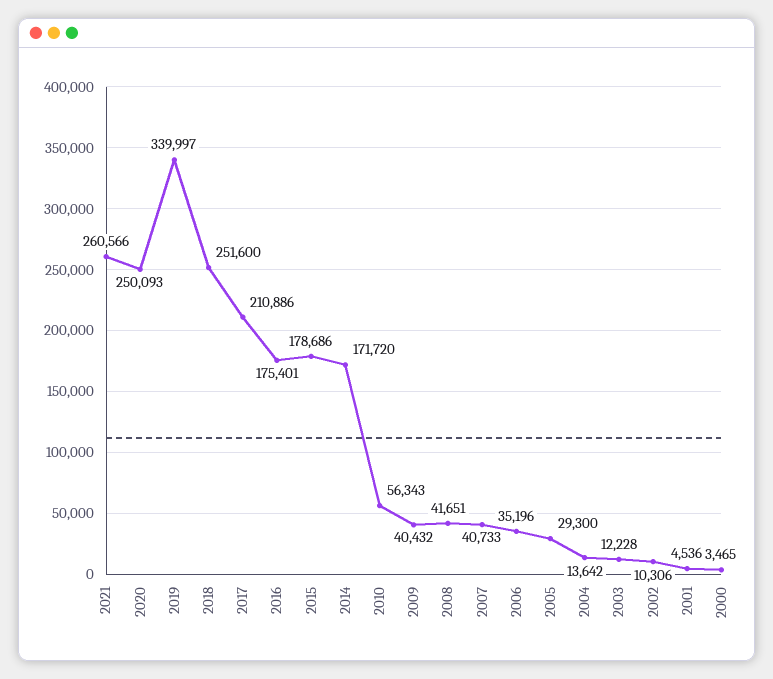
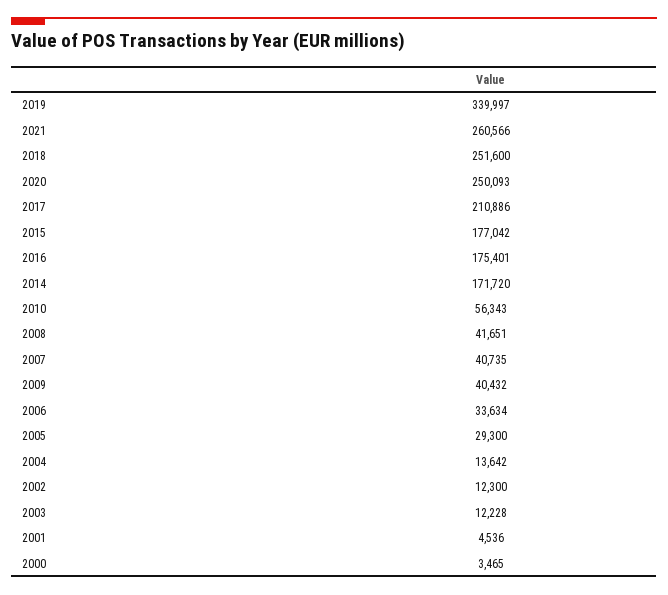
  {
    "2021": 260566,
    "2020": 250093,
    "2019": 339997,
    "2018": 251600,
    "2017": 210886,
    "2016": 175401,
-   "2015": 178686,
+   "2015": 177042,
    "2014": 171720,
    "2010": 56343,
    "2009": 40432,
    "2008": 41651,
-   "2007": 40733,
+   "2007": 40735,
-   "2006": 35196,
+   "2006": 33634,
    "2005": 29300,
    "2004": 13642,
    "2003": 12228,
-   "2002": 10306,
+   "2002": 12300,
    "2001": 4536,
    "2000": 3465
  }

